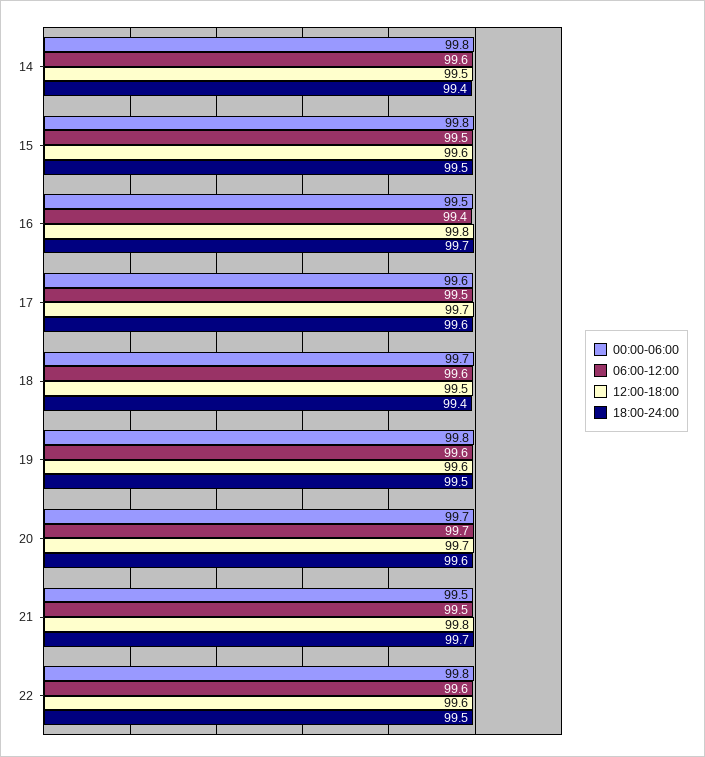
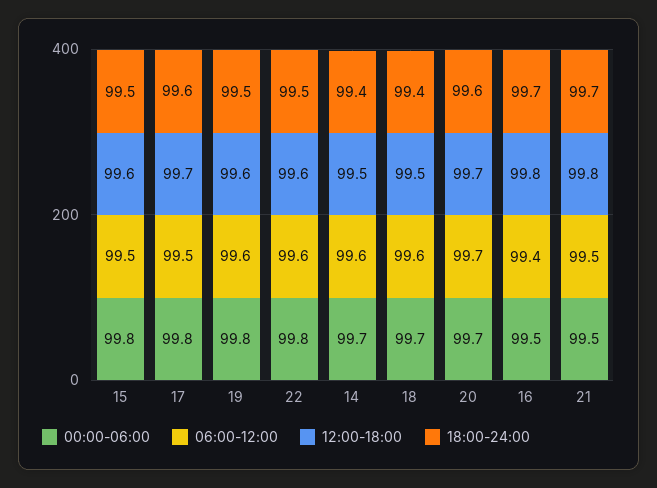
  {
    "00:00-06:00": {
-     "14": 99.8,
+     "14": 99.7,
      "15": 99.8,
      "16": 99.5,
-     "17": 99.6,
+     "17": 99.8,
      "18": 99.7,
      "19": 99.8,
      "20": 99.7,
      "21": 99.5,
      "22": 99.8
    },
    "06:00-12:00": {
      "14": 99.6,
      "15": 99.5,
      "16": 99.4,
      "17": 99.5,
      "18": 99.6,
      "19": 99.6,
      "20": 99.7,
      "21": 99.5,
      "22": 99.6
    },
    "12:00-18:00": {
      "14": 99.5,
      "15": 99.6,
      "16": 99.8,
      "17": 99.7,
      "18": 99.5,
      "19": 99.6,
      "20": 99.7,
      "21": 99.8,
      "22": 99.6
    },
    "18:00-24:00": {
      "14": 99.4,
      "15": 99.5,
      "16": 99.7,
      "17": 99.6,
      "18": 99.4,
      "19": 99.5,
      "20": 99.6,
      "21": 99.7,
      "22": 99.5
    }
  }

